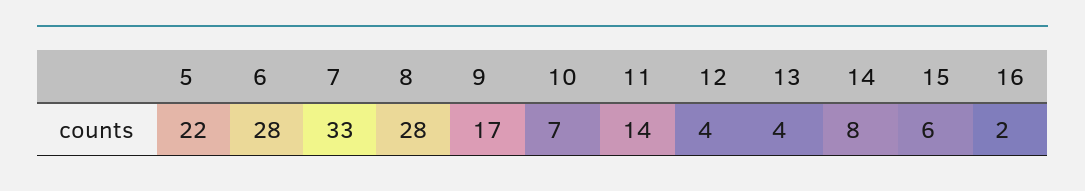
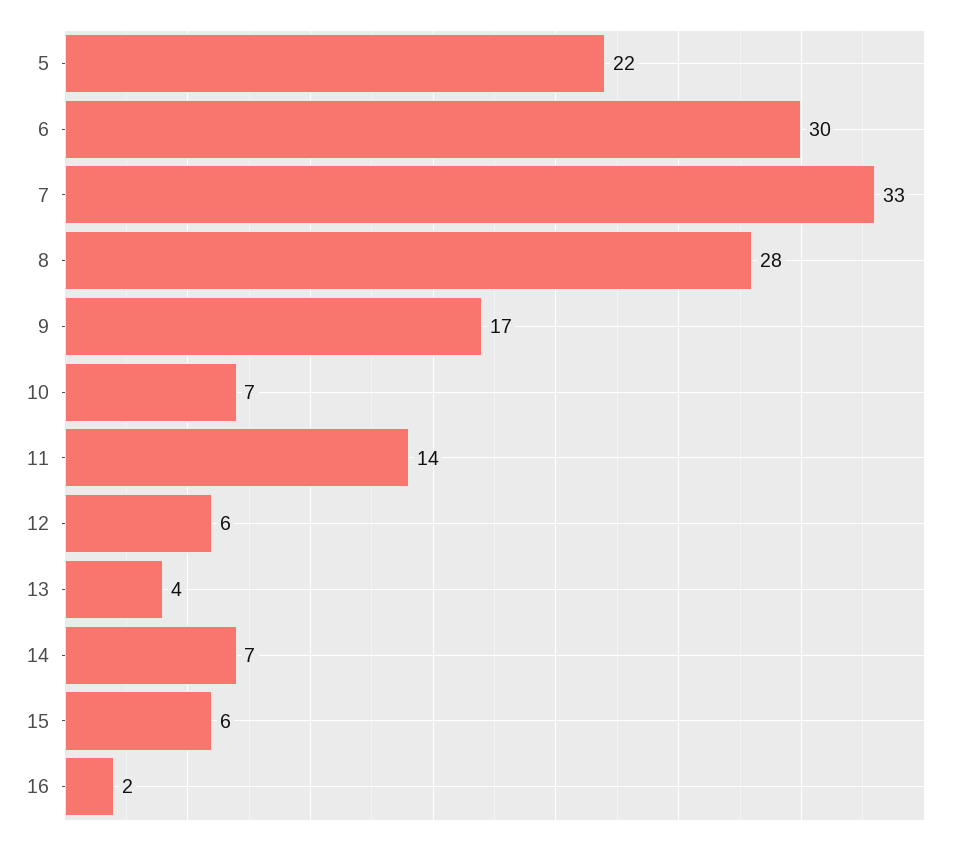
  {
    "5": 22,
-   "6": 28,
+   "6": 30,
    "7": 33,
    "8": 28,
    "9": 17,
    "10": 7,
    "11": 14,
-   "12": 4,
+   "12": 6,
    "13": 4,
-   "14": 8,
+   "14": 7,
    "15": 6,
    "16": 2
  }

